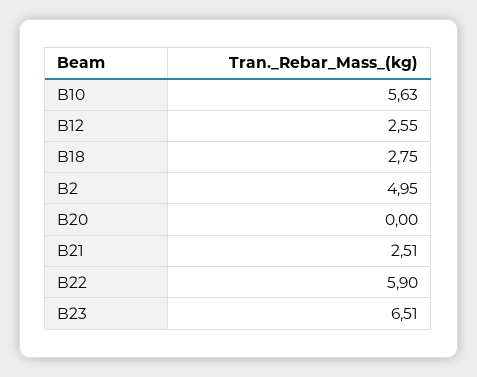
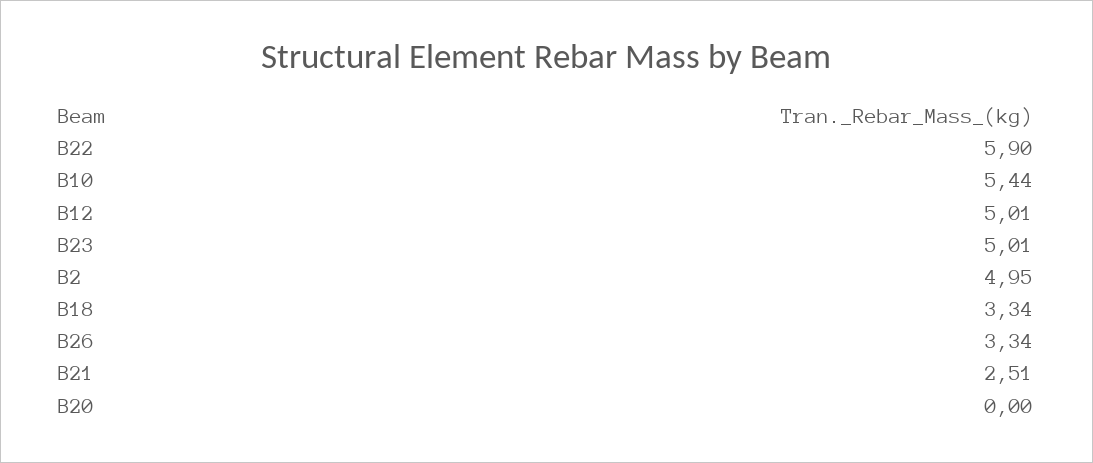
  {
-   "B10": 5.63,
+   "B10": 5.44,
-   "B12": 2.55,
+   "B12": 5.01,
-   "B18": 2.75,
+   "B18": 3.34,
    "B2": 4.95,
    "B20": 0,
    "B21": 2.51,
    "B22": 5.9,
-   "B23": 6.51
+   "B23": 5.01,
+   "B26": 3.34
  }

